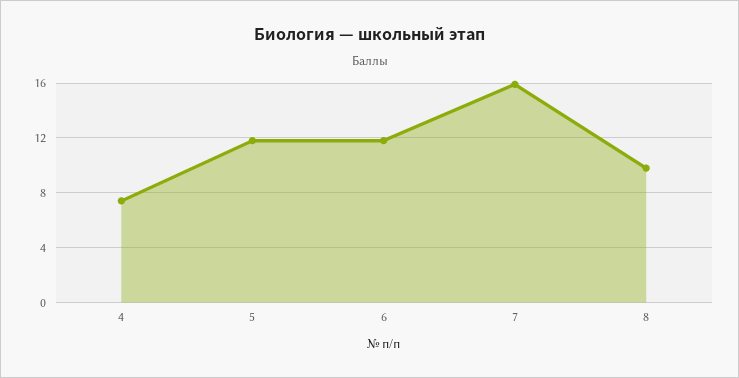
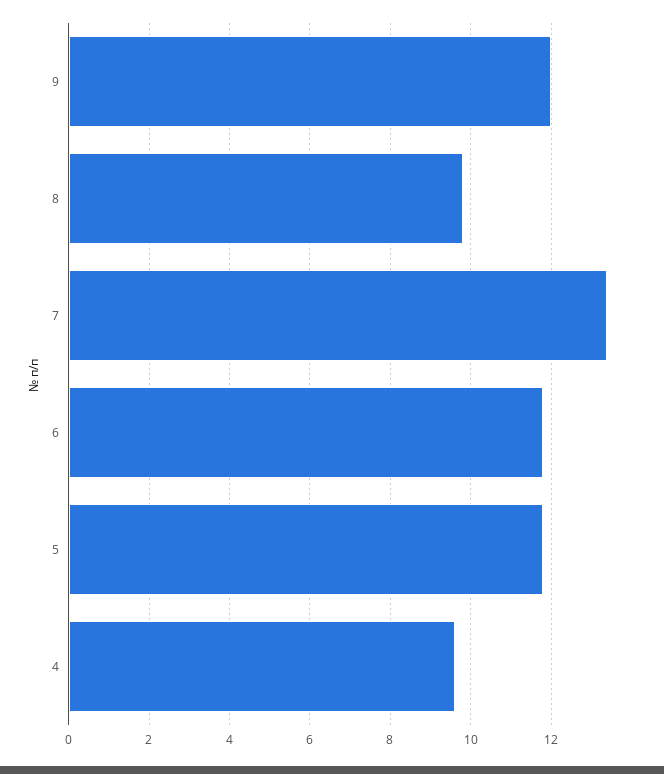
  {
-   "4": 7.5,
+   "4": 9.5,
    "5": 12,
    "6": 12,
-   "7": 16,
+   "7": 13.5,
-   "8": 10
+   "8": 10,
+   "9": 12
  }

